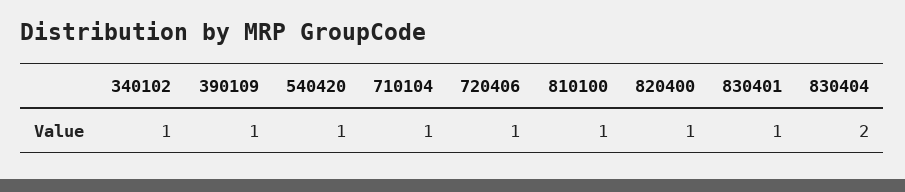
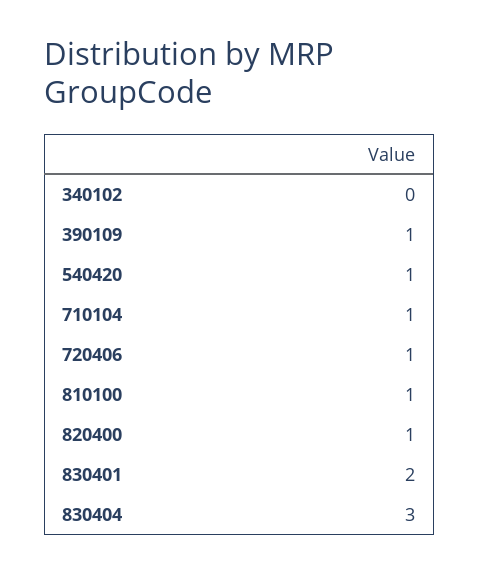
  {
-   "340102": 1,
+   "340102": 0,
    "390109": 1,
    "540420": 1,
    "710104": 1,
    "720406": 1,
    "810100": 1,
    "820400": 1,
-   "830401": 1,
+   "830401": 2,
-   "830404": 2
+   "830404": 3
  }

